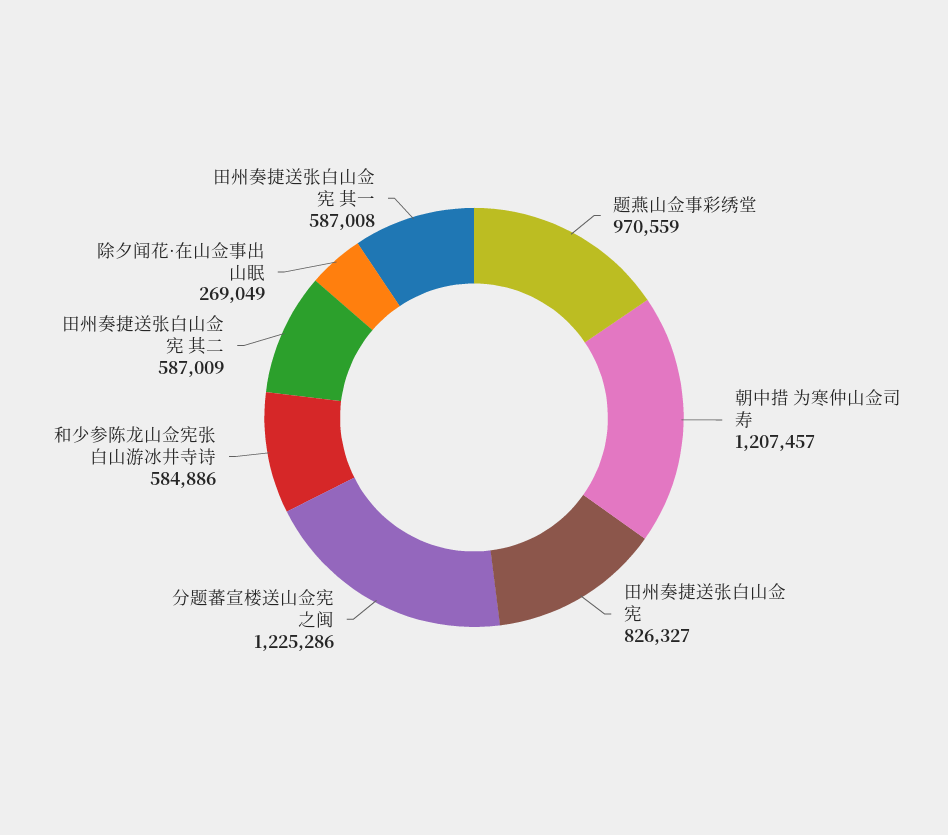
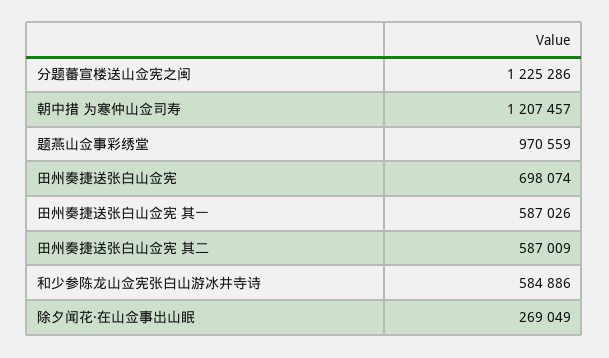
  {
    "题燕山佥事彩绣堂": 970559,
    "朝中措 为寒仲山佥司寿": 1207457,
-   "田州奏捷送张白山佥宪": 826327,
+   "田州奏捷送张白山佥宪": 698074,
    "分题蕃宣楼送山佥宪之闽": 1225286,
    "和少参陈龙山佥宪张白山游冰井寺诗": 584886,
    "田州奏捷送张白山佥宪 其二": 587009,
    "除夕闻花·在山佥事出山眠": 269049,
-   "田州奏捷送张白山佥宪 其一": 587008
+   "田州奏捷送张白山佥宪 其一": 587026
  }

